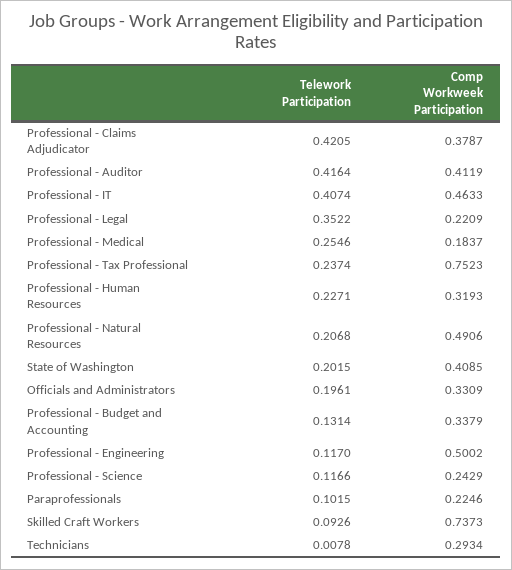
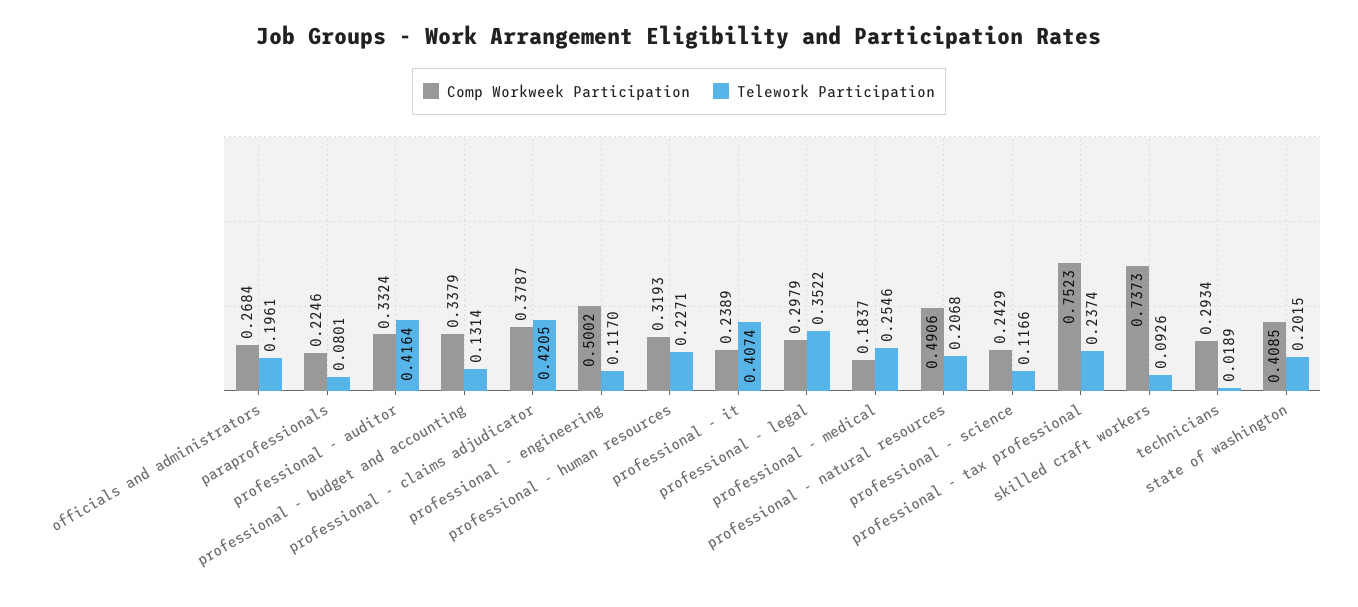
  {
    "Telework Participation": {
      "Professional - Claims Adjudicator": 0.4205,
      "Professional - Auditor": 0.4164,
      "Professional - IT": 0.4074,
      "Professional - Legal": 0.3522,
      "Professional - Medical": 0.2546,
      "Professional - Tax Professional": 0.2374,
      "Professional - Human Resources": 0.2271,
      "Professional - Natural Resources": 0.2068,
      "State of Washington": 0.2015,
      "Officials and Administrators": 0.1961,
      "Professional - Budget and Accounting": 0.1314,
      "Professional - Engineering": 0.117,
      "Professional - Science": 0.1166,
-     "Paraprofessionals": 0.1015,
+     "Paraprofessionals": 0.0801,
      "Skilled Craft Workers": 0.0926,
-     "Technicians": 0.0078
+     "Technicians": 0.0189
    },
    "Comp Workweek Participation": {
      "Professional - Claims Adjudicator": 0.3787,
-     "Professional - Auditor": 0.4119,
+     "Professional - Auditor": 0.3324,
-     "Professional - IT": 0.4633,
+     "Professional - IT": 0.2389,
-     "Professional - Legal": 0.2209,
+     "Professional - Legal": 0.2979,
      "Professional - Medical": 0.1837,
      "Professional - Tax Professional": 0.7523,
      "Professional - Human Resources": 0.3193,
      "Professional - Natural Resources": 0.4906,
      "State of Washington": 0.4085,
-     "Officials and Administrators": 0.3309,
+     "Officials and Administrators": 0.2684,
      "Professional - Budget and Accounting": 0.3379,
      "Professional - Engineering": 0.5002,
      "Professional - Science": 0.2429,
      "Paraprofessionals": 0.2246,
      "Skilled Craft Workers": 0.7373,
      "Technicians": 0.2934
    }
  }

